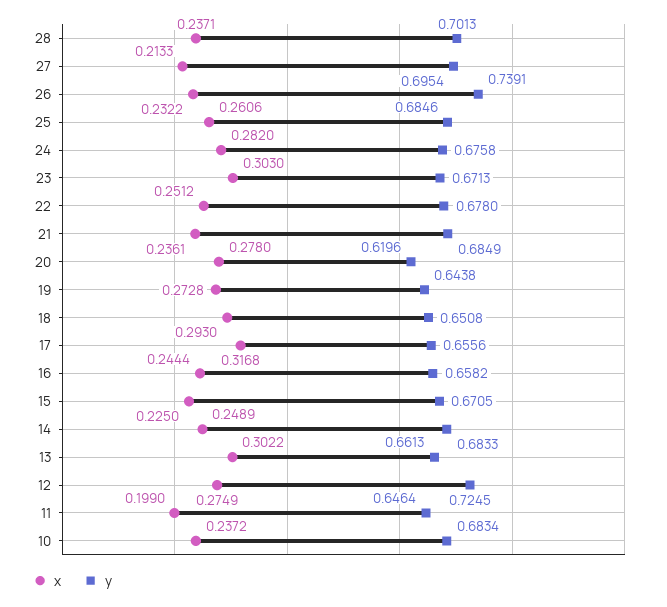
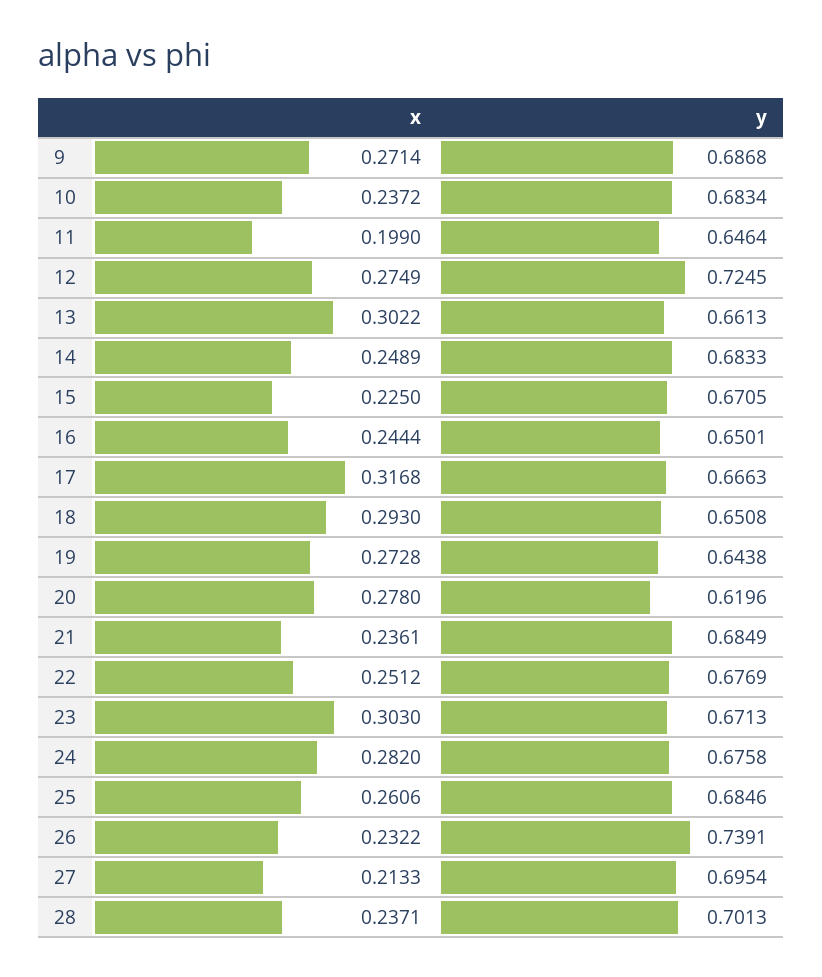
  {
    "x": {
      "28": 0.2371,
      "27": 0.2133,
      "26": 0.2322,
      "25": 0.2606,
      "24": 0.282,
      "23": 0.303,
      "22": 0.2512,
      "21": 0.2361,
      "20": 0.278,
      "19": 0.2728,
      "18": 0.293,
      "17": 0.3168,
      "16": 0.2444,
      "15": 0.225,
      "14": 0.2489,
      "13": 0.3022,
      "12": 0.2749,
      "11": 0.199,
-     "10": 0.2372
+     "10": 0.2372,
+     "9": 0.2714
    },
    "y": {
      "28": 0.7013,
      "27": 0.6954,
      "26": 0.7391,
      "25": 0.6846,
      "24": 0.6758,
      "23": 0.6713,
-     "22": 0.678,
+     "22": 0.6769,
      "21": 0.6849,
      "20": 0.6196,
      "19": 0.6438,
      "18": 0.6508,
-     "17": 0.6556,
+     "17": 0.6663,
-     "16": 0.6582,
+     "16": 0.6501,
      "15": 0.6705,
      "14": 0.6833,
      "13": 0.6613,
      "12": 0.7245,
      "11": 0.6464,
-     "10": 0.6834
+     "10": 0.6834,
+     "9": 0.6868
    }
  }

